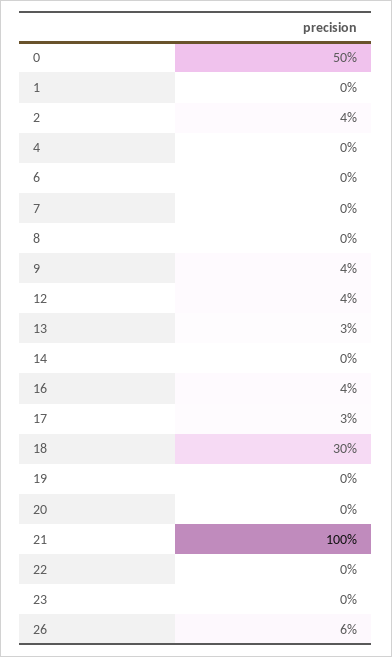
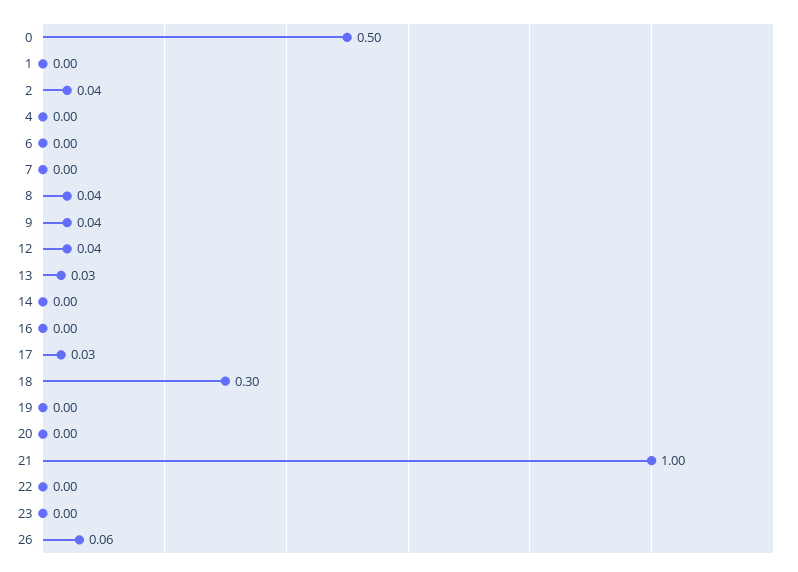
  {
    "0": 0.5,
    "1": 0,
    "2": 0.04,
    "4": 0,
    "6": 0,
    "7": 0,
-   "8": 0,
+   "8": 0.04,
    "9": 0.04,
    "12": 0.04,
    "13": 0.03,
    "14": 0,
-   "16": 0.04,
+   "16": 0,
    "17": 0.03,
    "18": 0.3,
    "19": 0,
    "20": 0,
    "21": 1,
    "22": 0,
    "23": 0,
    "26": 0.06
  }

